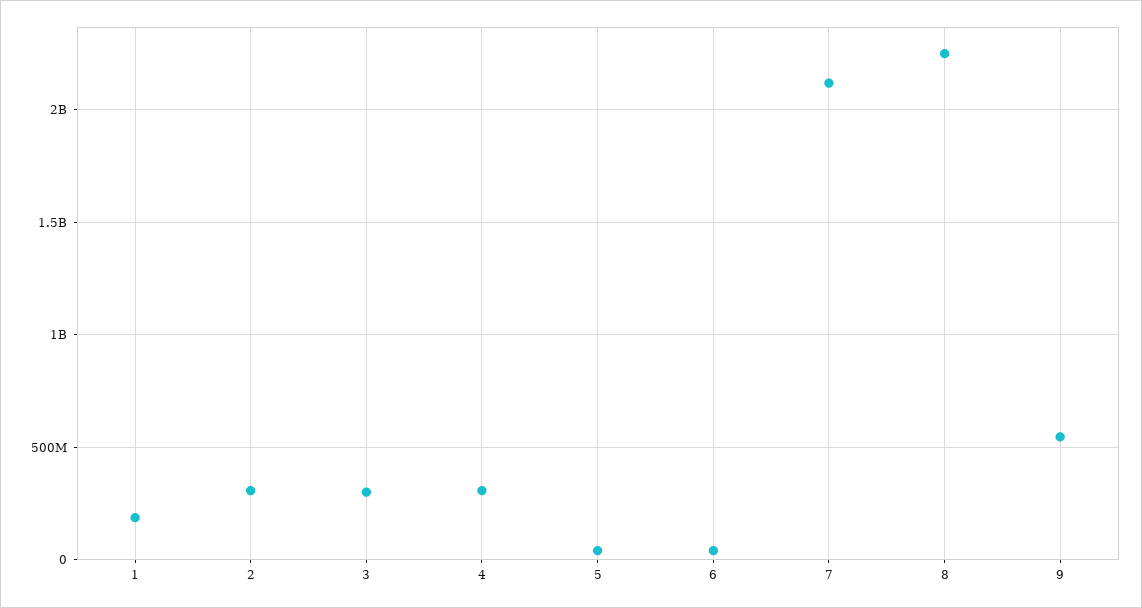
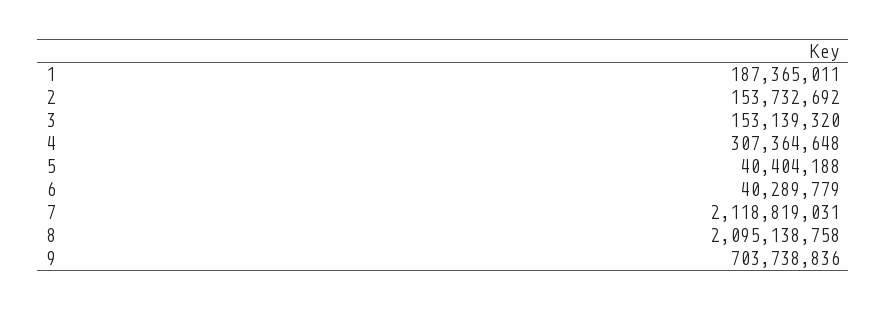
  {
    "1": 187365011,
-   "2": 300000000,
+   "2": 153732692,
-   "3": 300000000,
+   "3": 153139320,
    "4": 307364648,
    "5": 40404188,
    "6": 40289779,
    "7": 2118819031,
-   "8": 2250000000,
+   "8": 2095138758,
-   "9": 550000000
+   "9": 703738836
  }

